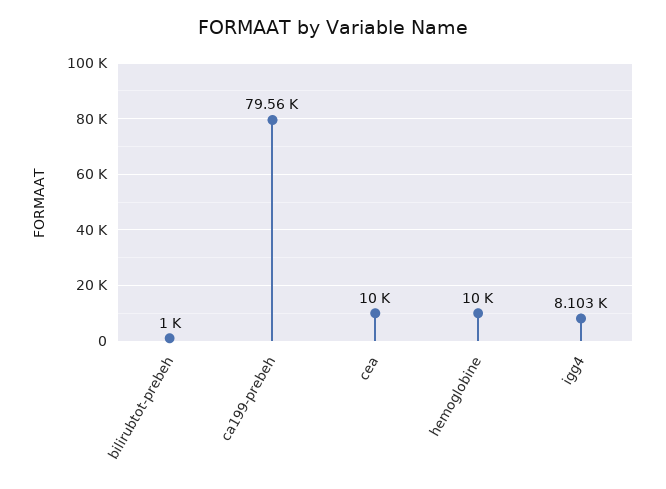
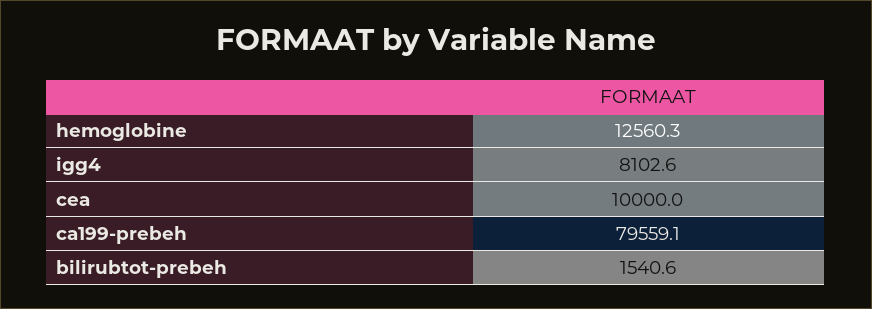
  {
-   "bilirubtot-prebeh": 1000,
+   "bilirubtot-prebeh": 1540.6,
    "ca199-prebeh": 79559.1,
    "cea": 10000,
-   "hemoglobine": 10000,
+   "hemoglobine": 12560.3,
    "igg4": 8102.6
  }

